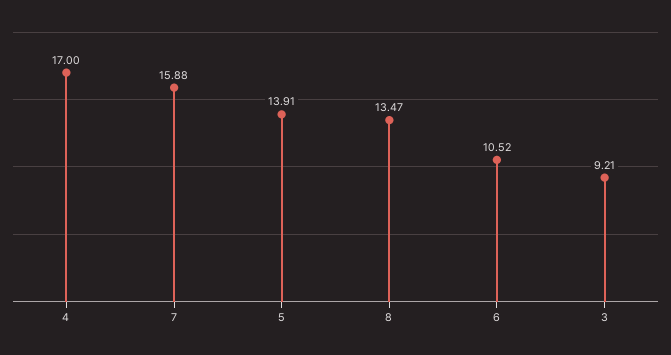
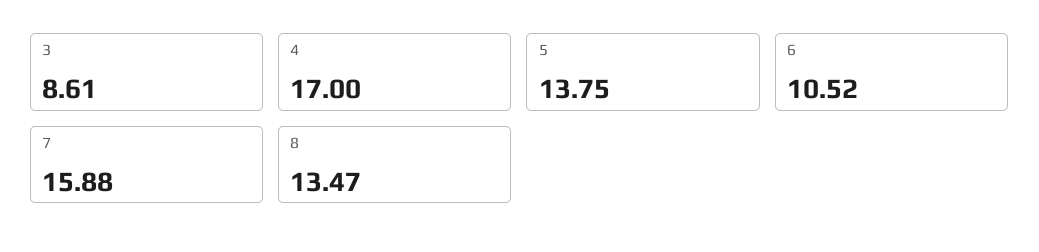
  {
    "4": 17,
    "7": 15.88,
-   "5": 13.91,
+   "5": 13.75,
    "8": 13.47,
    "6": 10.52,
-   "3": 9.21
+   "3": 8.61
  }

